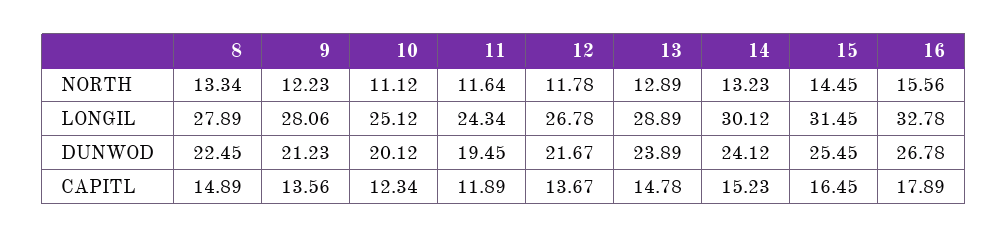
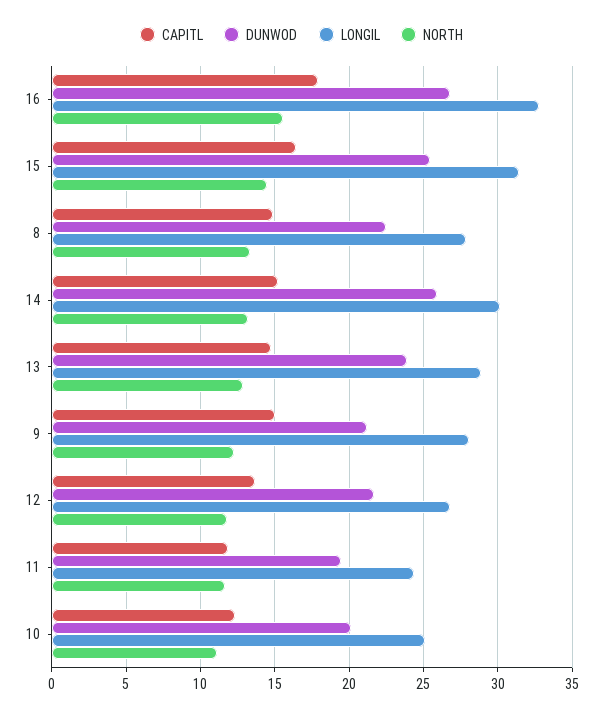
  {
    "NORTH": {
      "8": 13.34,
      "9": 12.23,
      "10": 11.12,
      "11": 11.64,
      "12": 11.78,
      "13": 12.89,
      "14": 13.23,
      "15": 14.45,
      "16": 15.56
    },
    "LONGIL": {
      "8": 27.89,
      "9": 28.06,
      "10": 25.12,
      "11": 24.34,
      "12": 26.78,
      "13": 28.89,
      "14": 30.12,
      "15": 31.45,
      "16": 32.78
    },
    "DUNWOD": {
      "8": 22.45,
      "9": 21.23,
      "10": 20.12,
      "11": 19.45,
      "12": 21.67,
      "13": 23.89,
-     "14": 24.12,
+     "14": 26,
      "15": 25.45,
      "16": 26.78
    },
    "CAPITL": {
      "8": 14.89,
-     "9": 13.56,
+     "9": 15,
      "10": 12.34,
      "11": 11.89,
      "12": 13.67,
      "13": 14.78,
      "14": 15.23,
      "15": 16.45,
      "16": 17.89
    }
  }

